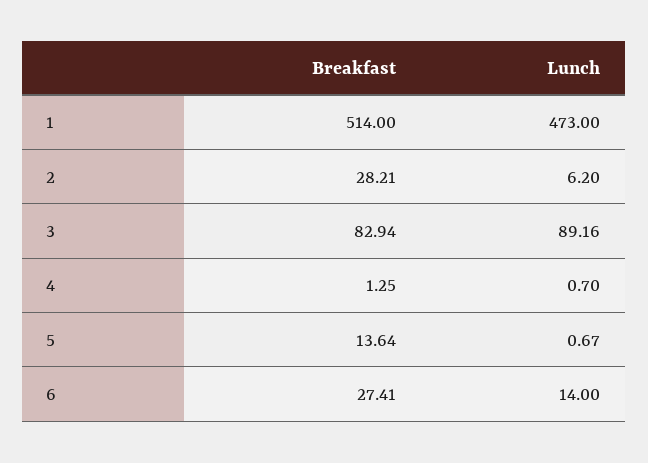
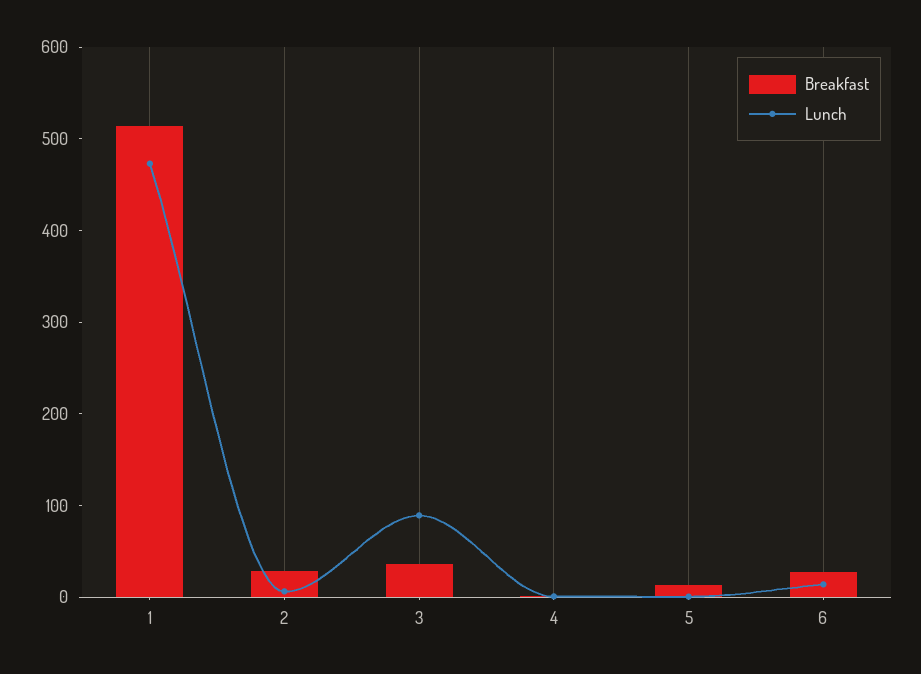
  {
    "Breakfast": {
      "1": 514,
      "2": 28.21,
-     "3": 82.94,
+     "3": 40,
      "4": 1.25,
      "5": 13.64,
      "6": 27.41
    },
    "Lunch": {
      "1": 473,
      "2": 6.2,
      "3": 89.16,
      "4": 0.7,
      "5": 0.67,
      "6": 14
    }
  }

